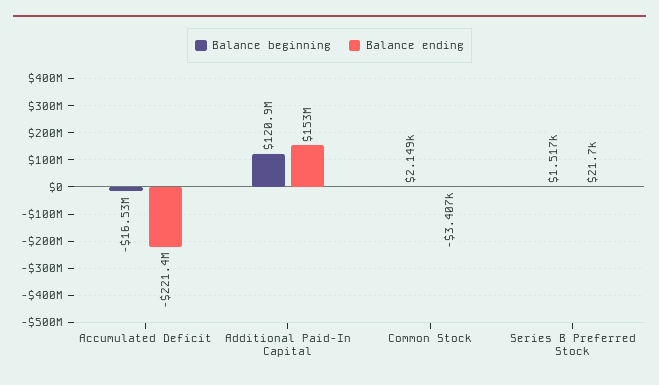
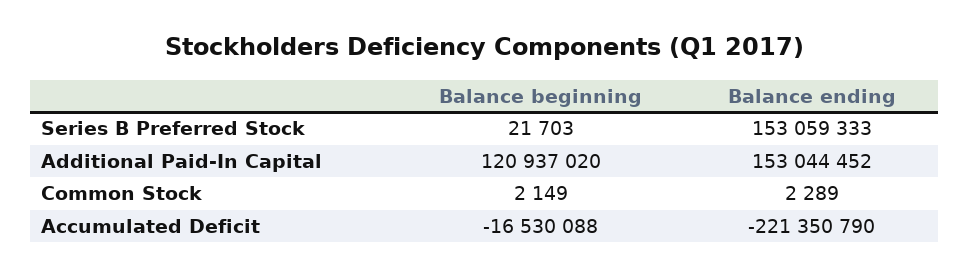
  {
    "Balance beginning": {
      "Accumulated Deficit": -16530088,
      "Additional Paid-In Capital": 120937020,
      "Common Stock": 2149,
-     "Series B Preferred Stock": 1517
+     "Series B Preferred Stock": 21703
    },
    "Balance ending": {
      "Accumulated Deficit": -221350790,
      "Additional Paid-In Capital": 153044452,
-     "Common Stock": -3407,
+     "Common Stock": 2289,
-     "Series B Preferred Stock": 21700
+     "Series B Preferred Stock": 153059333
    }
  }

